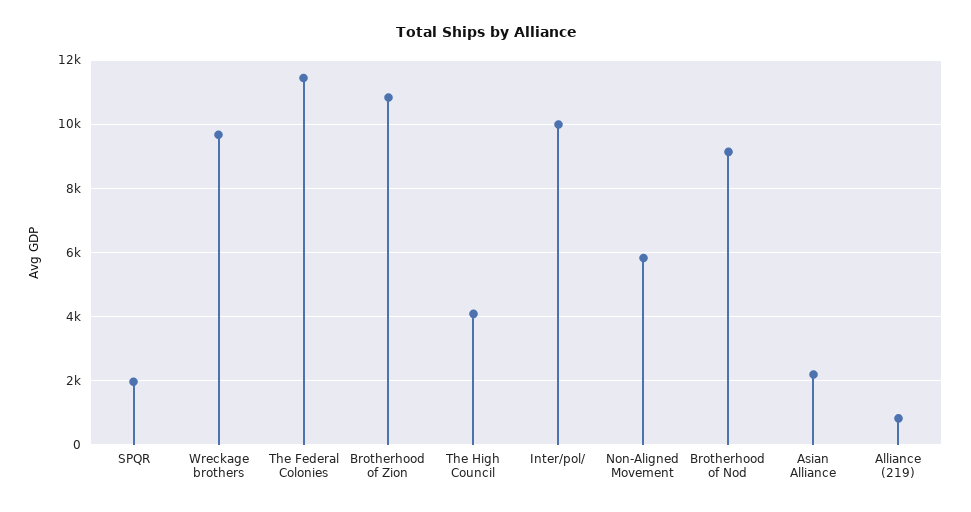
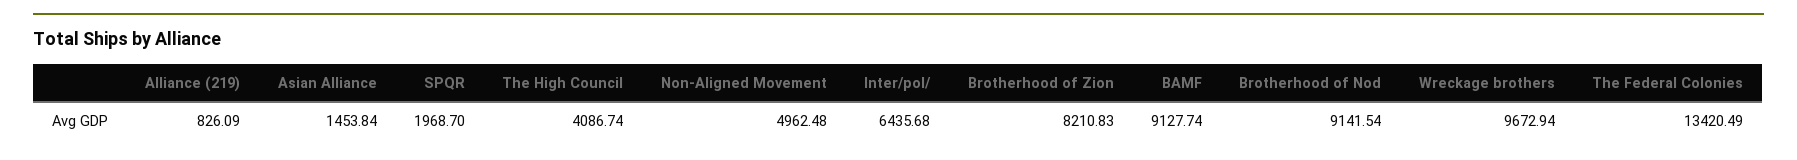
  {
    "SPQR": 1968.7,
    "Wreckage brothers": 9672.94,
-   "The Federal Colonies": 11400,
+   "The Federal Colonies": 13420.49,
-   "Brotherhood of Zion": 10800,
+   "Brotherhood of Zion": 8210.83,
    "The High Council": 4086.74,
-   "Inter/pol/": 10000,
+   "Inter/pol/": 6435.68,
-   "Non-Aligned Movement": 5800,
+   "Non-Aligned Movement": 4962.48,
    "Brotherhood of Nod": 9141.54,
-   "Asian Alliance": 2200,
+   "Asian Alliance": 1453.84,
-   "Alliance (219)": 826.09
+   "Alliance (219)": 826.09,
+   "BAMF": 9127.74
  }

